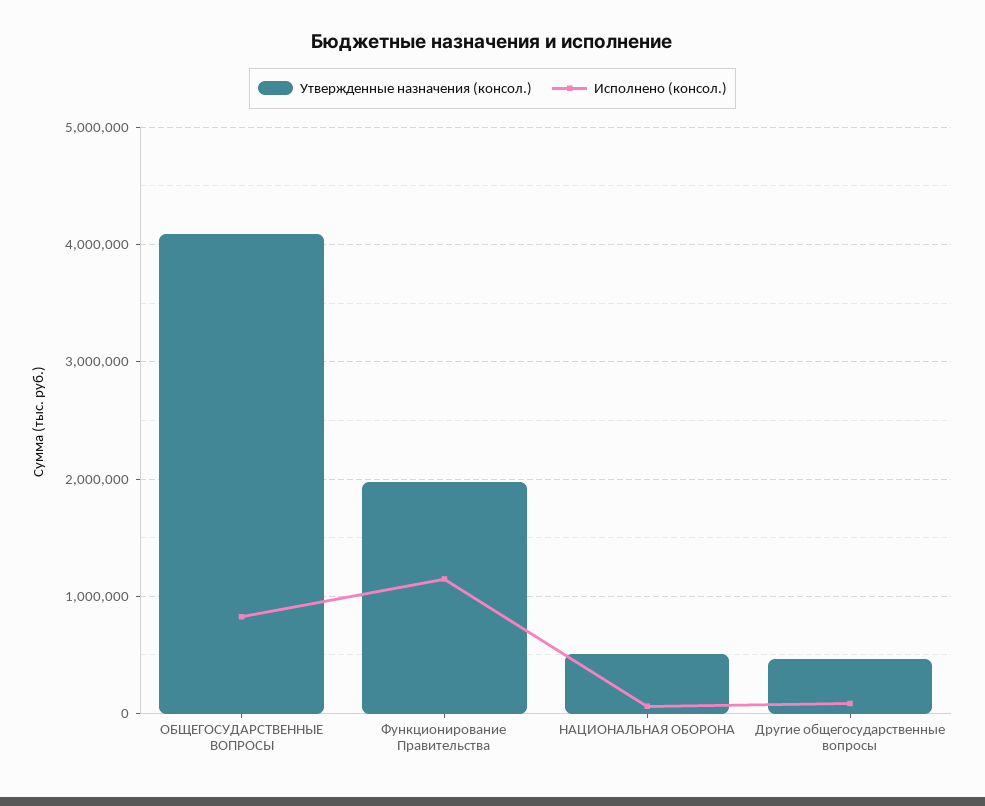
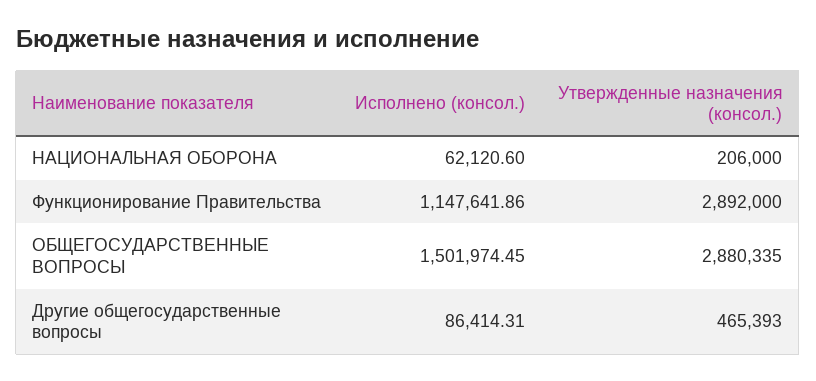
  {
    "Утвержденные назначения (консол.)": {
-     "ОБЩЕГОСУДАРСТВЕННЫЕ ВОПРОСЫ": 4100000,
+     "ОБЩЕГОСУДАРСТВЕННЫЕ ВОПРОСЫ": 2880335,
-     "Функционирование Правительства": 2000000,
+     "Функционирование Правительства": 2892000,
-     "НАЦИОНАЛЬНАЯ ОБОРОНА": 500000,
+     "НАЦИОНАЛЬНАЯ ОБОРОНА": 206000,
      "Другие общегосударственные вопросы": 465393
    },
    "Исполнено (консол.)": {
-     "ОБЩЕГОСУДАРСТВЕННЫЕ ВОПРОСЫ": 800000,
+     "ОБЩЕГОСУДАРСТВЕННЫЕ ВОПРОСЫ": 1501974.45,
      "Функционирование Правительства": 1147641.86,
      "НАЦИОНАЛЬНАЯ ОБОРОНА": 62120.6,
      "Другие общегосударственные вопросы": 86414.31
    }
  }

